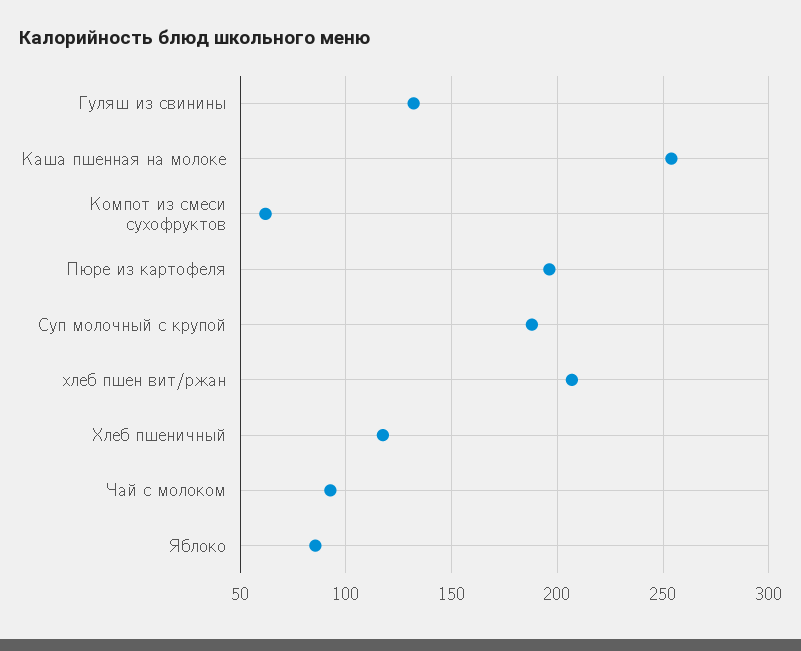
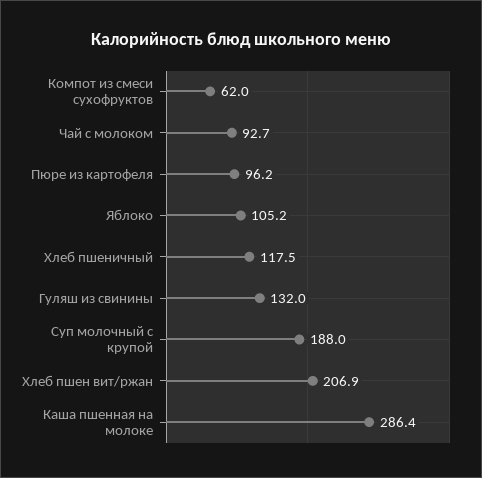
  {
    "Гуляш из свинины": 132,
-   "Каша пшенная на молоке": 255,
+   "Каша пшенная на молоке": 286.4,
    "Компот из смеси сухофруктов": 62,
-   "Пюре из картофеля": 195,
+   "Пюре из картофеля": 96.2,
    "Суп молочный с крупой": 188,
    "хлеб пшен вит/ржан": 206.9,
    "Хлеб пшеничный": 117.5,
    "Чай с молоком": 92.7,
-   "Яблоко": 85
+   "Яблоко": 105.2
  }

